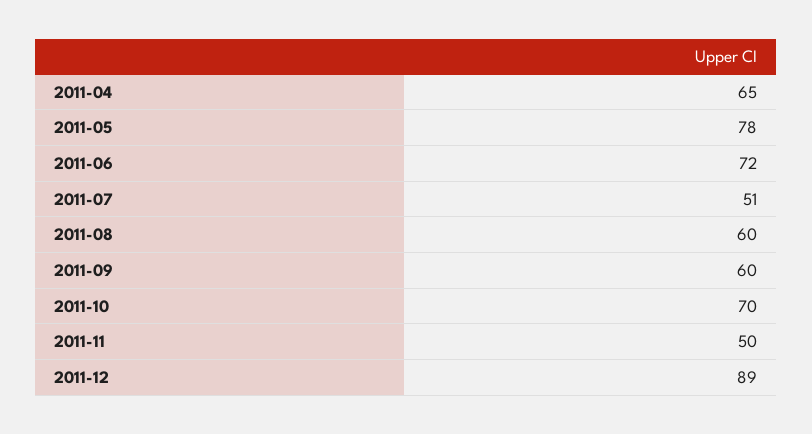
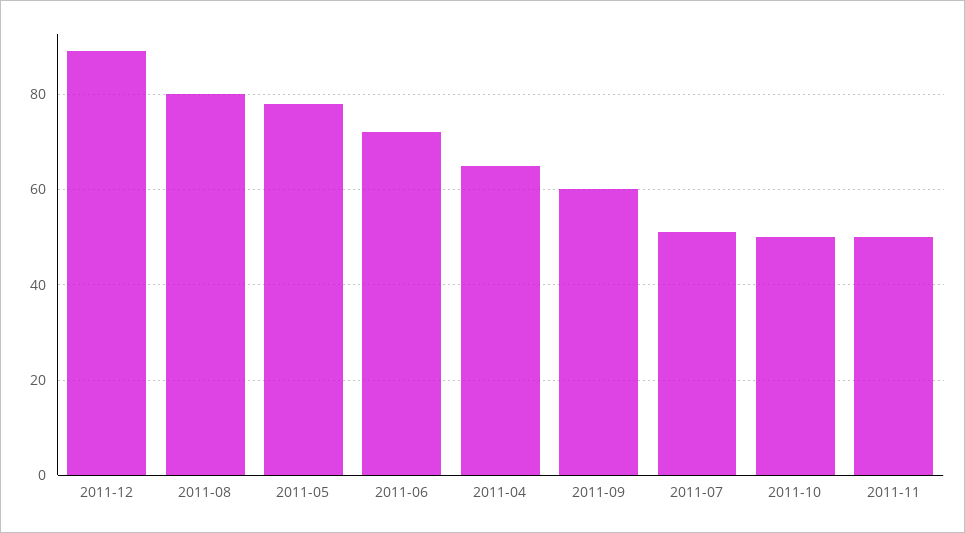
  {
    "2011-04": 65,
    "2011-05": 78,
    "2011-06": 72,
    "2011-07": 51,
-   "2011-08": 60,
+   "2011-08": 80,
    "2011-09": 60,
-   "2011-10": 70,
+   "2011-10": 50,
    "2011-11": 50,
    "2011-12": 89
  }

